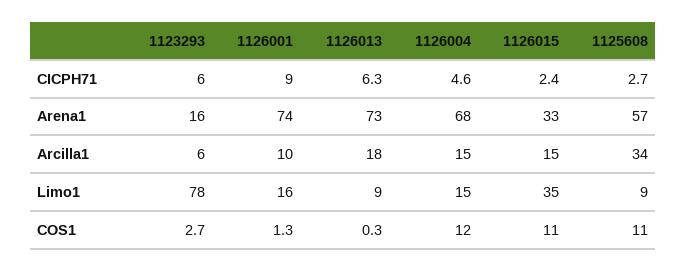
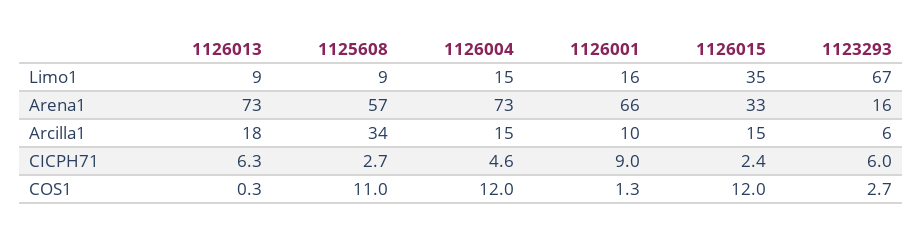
  {
    "1123293": {
      "CICPH71": 6,
      "Arena1": 16,
      "Arcilla1": 6,
-     "Limo1": 78,
+     "Limo1": 67,
      "COS1": 2.7
    },
    "1126001": {
      "CICPH71": 9,
-     "Arena1": 74,
+     "Arena1": 66,
      "Arcilla1": 10,
      "Limo1": 16,
      "COS1": 1.3
    },
    "1126013": {
      "CICPH71": 6.3,
      "Arena1": 73,
      "Arcilla1": 18,
      "Limo1": 9,
      "COS1": 0.3
    },
    "1126004": {
      "CICPH71": 4.6,
-     "Arena1": 68,
+     "Arena1": 73,
      "Arcilla1": 15,
      "Limo1": 15,
      "COS1": 12
    },
    "1126015": {
      "CICPH71": 2.4,
      "Arena1": 33,
      "Arcilla1": 15,
      "Limo1": 35,
-     "COS1": 11
+     "COS1": 12
    },
    "1125608": {
      "CICPH71": 2.7,
      "Arena1": 57,
      "Arcilla1": 34,
      "Limo1": 9,
      "COS1": 11
    }
  }

